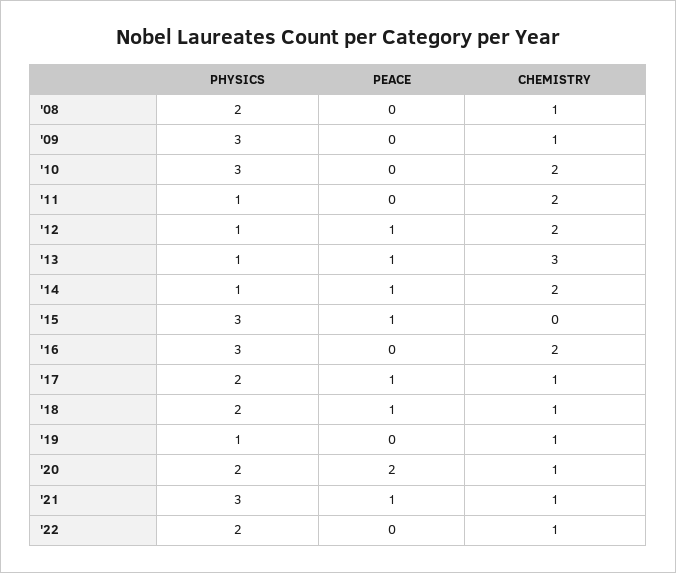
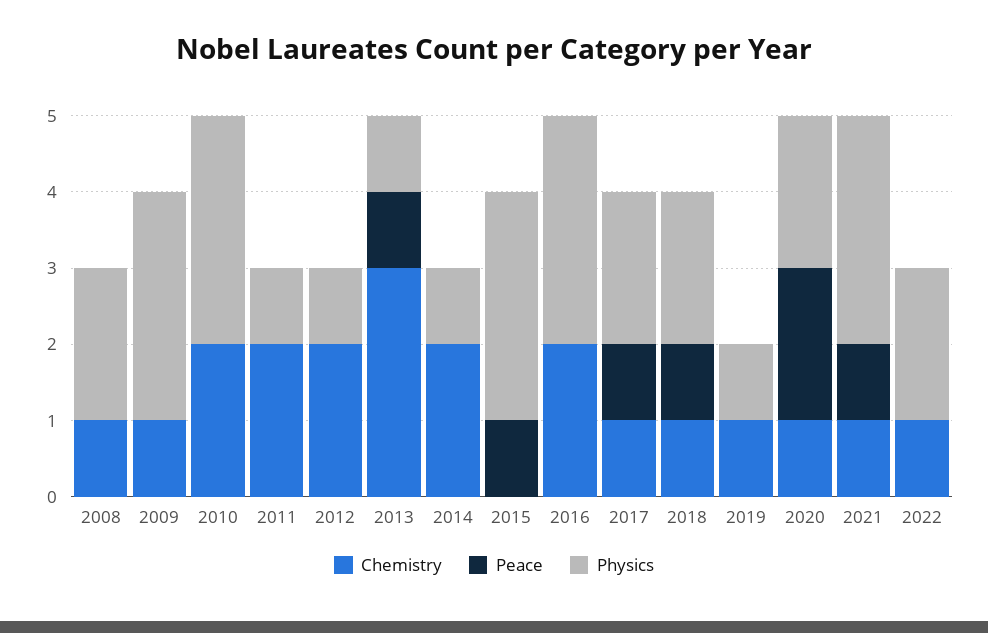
  {
    "PHYSICS": {
      "'08": 2,
      "'09": 3,
      "'10": 3,
      "'11": 1,
      "'12": 1,
      "'13": 1,
      "'14": 1,
      "'15": 3,
      "'16": 3,
      "'17": 2,
      "'18": 2,
      "'19": 1,
      "'20": 2,
      "'21": 3,
      "'22": 2
    },
    "PEACE": {
      "'08": 0,
      "'09": 0,
      "'10": 0,
      "'11": 0,
-     "'12": 1,
+     "'12": 0,
      "'13": 1,
-     "'14": 1,
+     "'14": 0,
      "'15": 1,
      "'16": 0,
      "'17": 1,
      "'18": 1,
      "'19": 0,
      "'20": 2,
      "'21": 1,
      "'22": 0
    },
    "CHEMISTRY": {
      "'08": 1,
      "'09": 1,
      "'10": 2,
      "'11": 2,
      "'12": 2,
      "'13": 3,
      "'14": 2,
      "'15": 0,
      "'16": 2,
      "'17": 1,
      "'18": 1,
      "'19": 1,
      "'20": 1,
      "'21": 1,
      "'22": 1
    }
  }

